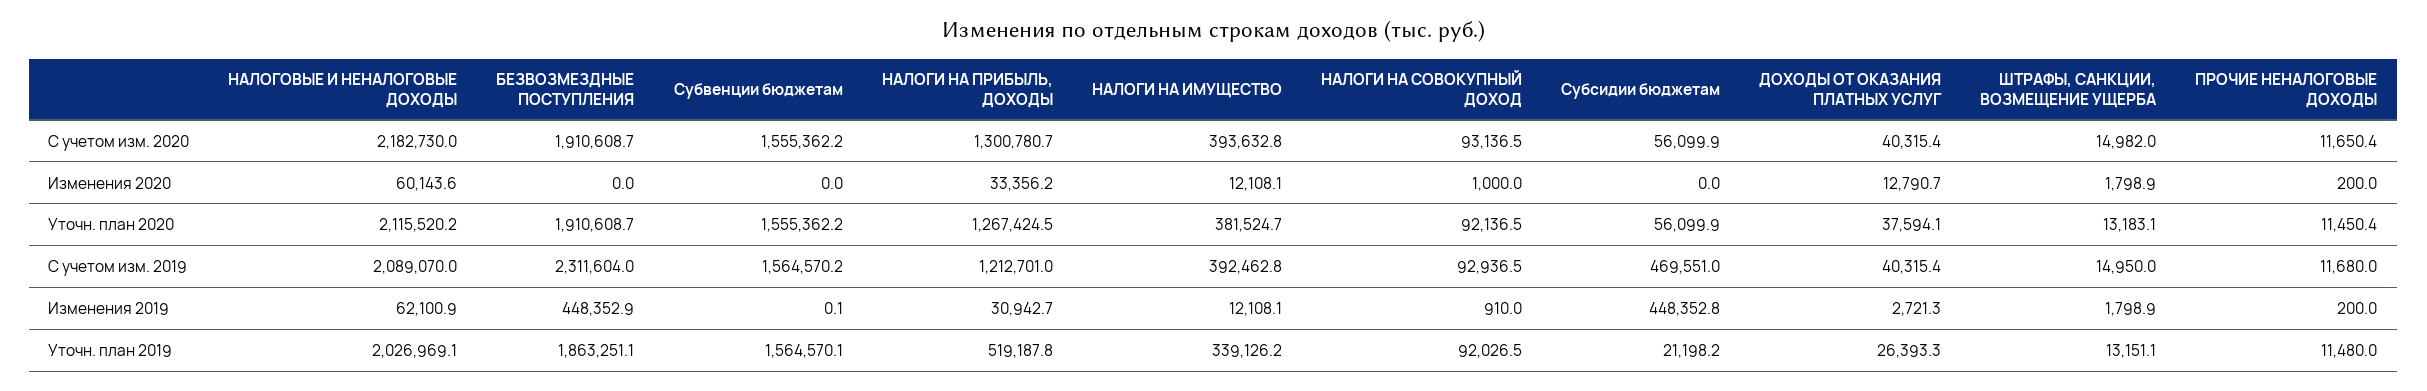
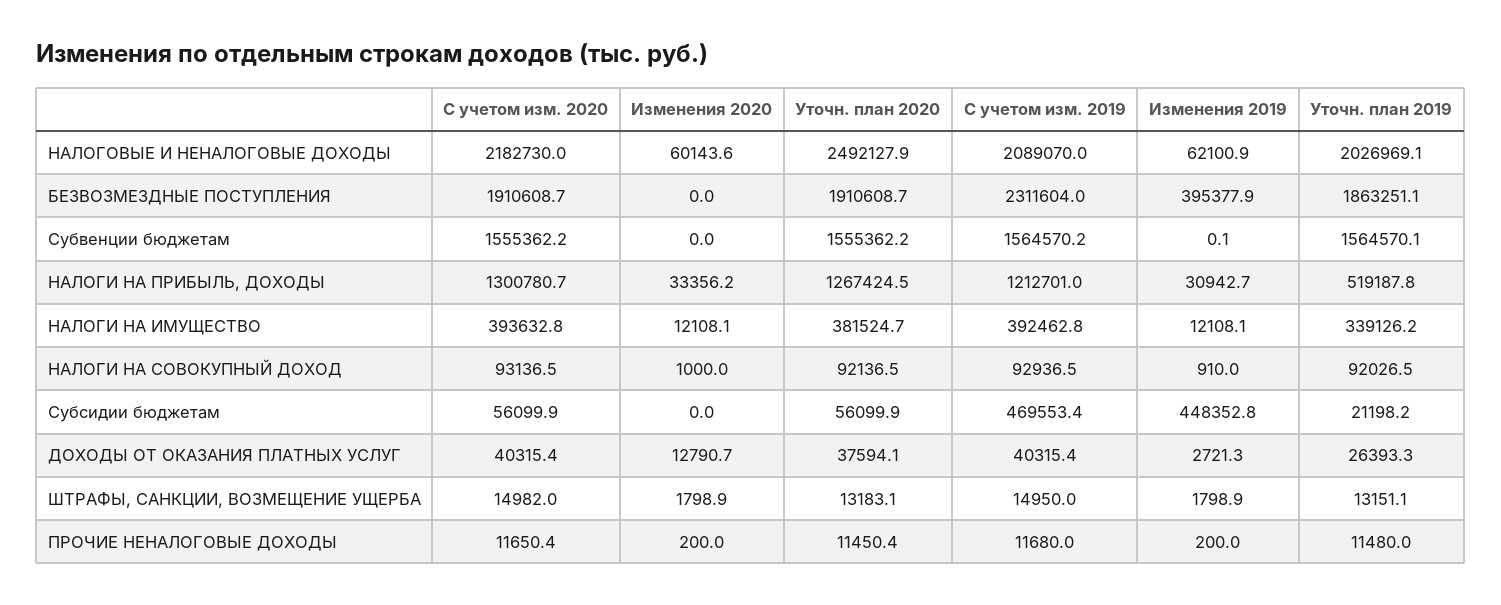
  {
    "НАЛОГОВЫЕ И НЕНАЛОГОВЫЕ ДОХОДЫ": {
      "С учетом изм. 2020": 2182730,
      "Изменения 2020": 60143.6,
-     "Уточн. план 2020": 2115520.2,
+     "Уточн. план 2020": 2492127.9,
      "С учетом изм. 2019": 2089070,
      "Изменения 2019": 62100.9,
      "Уточн. план 2019": 2026969.1
    },
    "БЕЗВОЗМЕЗДНЫЕ ПОСТУПЛЕНИЯ": {
      "С учетом изм. 2020": 1910608.7,
      "Изменения 2020": 0,
      "Уточн. план 2020": 1910608.7,
      "С учетом изм. 2019": 2311604,
-     "Изменения 2019": 448352.9,
+     "Изменения 2019": 395377.9,
      "Уточн. план 2019": 1863251.1
    },
    "Субвенции бюджетам": {
      "С учетом изм. 2020": 1555362.2,
      "Изменения 2020": 0,
      "Уточн. план 2020": 1555362.2,
      "С учетом изм. 2019": 1564570.2,
      "Изменения 2019": 0.1,
      "Уточн. план 2019": 1564570.1
    },
    "НАЛОГИ НА ПРИБЫЛЬ, ДОХОДЫ": {
      "С учетом изм. 2020": 1300780.7,
      "Изменения 2020": 33356.2,
      "Уточн. план 2020": 1267424.5,
      "С учетом изм. 2019": 1212701,
      "Изменения 2019": 30942.7,
      "Уточн. план 2019": 519187.8
    },
    "НАЛОГИ НА ИМУЩЕСТВО": {
      "С учетом изм. 2020": 393632.8,
      "Изменения 2020": 12108.1,
      "Уточн. план 2020": 381524.7,
      "С учетом изм. 2019": 392462.8,
      "Изменения 2019": 12108.1,
      "Уточн. план 2019": 339126.2
    },
    "НАЛОГИ НА СОВОКУПНЫЙ ДОХОД": {
      "С учетом изм. 2020": 93136.5,
      "Изменения 2020": 1000,
      "Уточн. план 2020": 92136.5,
      "С учетом изм. 2019": 92936.5,
      "Изменения 2019": 910,
      "Уточн. план 2019": 92026.5
    },
    "Субсидии бюджетам": {
      "С учетом изм. 2020": 56099.9,
      "Изменения 2020": 0,
      "Уточн. план 2020": 56099.9,
-     "С учетом изм. 2019": 469551,
+     "С учетом изм. 2019": 469553.4,
      "Изменения 2019": 448352.8,
      "Уточн. план 2019": 21198.2
    },
    "ДОХОДЫ ОТ ОКАЗАНИЯ ПЛАТНЫХ УСЛУГ": {
      "С учетом изм. 2020": 40315.4,
      "Изменения 2020": 12790.7,
      "Уточн. план 2020": 37594.1,
      "С учетом изм. 2019": 40315.4,
      "Изменения 2019": 2721.3,
      "Уточн. план 2019": 26393.3
    },
    "ШТРАФЫ, САНКЦИИ, ВОЗМЕЩЕНИЕ УЩЕРБА": {
      "С учетом изм. 2020": 14982,
      "Изменения 2020": 1798.9,
      "Уточн. план 2020": 13183.1,
      "С учетом изм. 2019": 14950,
      "Изменения 2019": 1798.9,
      "Уточн. план 2019": 13151.1
    },
    "ПРОЧИЕ НЕНАЛОГОВЫЕ ДОХОДЫ": {
      "С учетом изм. 2020": 11650.4,
      "Изменения 2020": 200,
      "Уточн. план 2020": 11450.4,
      "С учетом изм. 2019": 11680,
      "Изменения 2019": 200,
      "Уточн. план 2019": 11480
    }
  }

